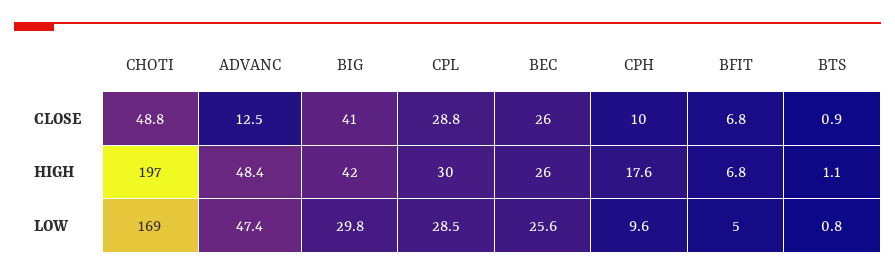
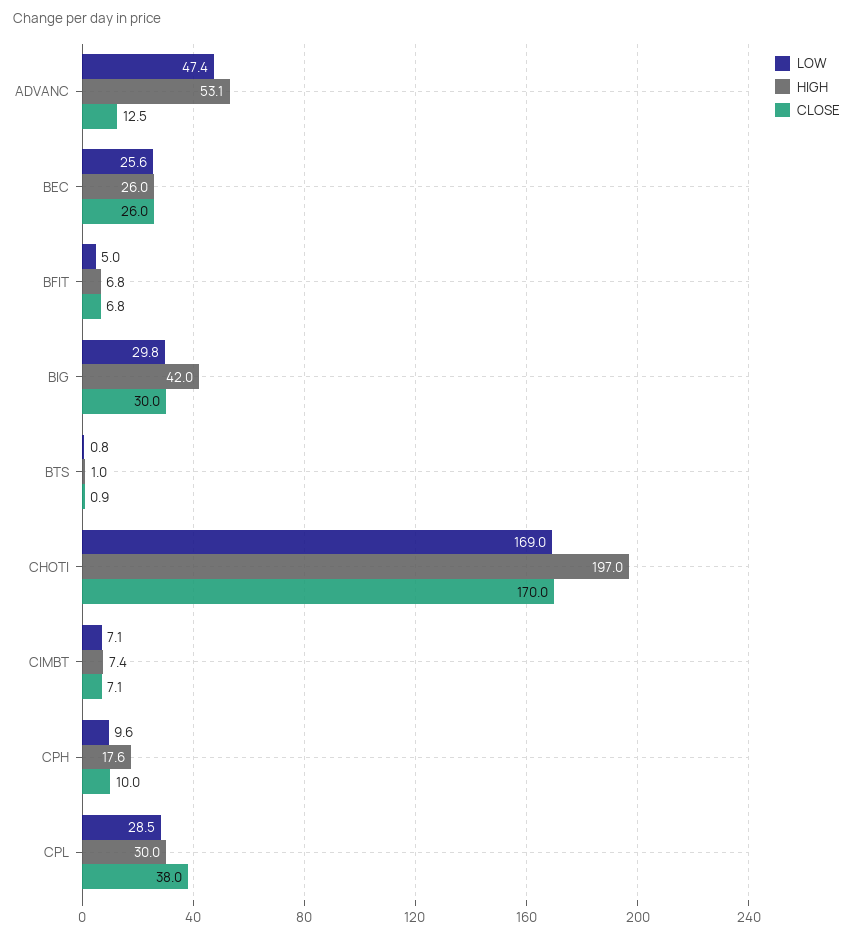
  {
    "CLOSE": {
-     "CHOTI": 48.8,
+     "CHOTI": 170,
      "ADVANC": 12.5,
-     "BIG": 41,
+     "BIG": 30,
-     "CPL": 28.8,
+     "CPL": 38,
      "BEC": 26,
      "CPH": 10,
      "BFIT": 6.8,
-     "BTS": 0.9
+     "BTS": 0.9,
+     "CIMBT": 7.1
    },
    "HIGH": {
      "CHOTI": 197,
-     "ADVANC": 48.4,
+     "ADVANC": 53.1,
      "BIG": 42,
      "CPL": 30,
      "BEC": 26,
      "CPH": 17.6,
      "BFIT": 6.8,
-     "BTS": 1.1
+     "BTS": 1,
+     "CIMBT": 7.4
    },
    "LOW": {
      "CHOTI": 169,
      "ADVANC": 47.4,
      "BIG": 29.8,
      "CPL": 28.5,
      "BEC": 25.6,
      "CPH": 9.6,
      "BFIT": 5,
-     "BTS": 0.8
+     "BTS": 0.8,
+     "CIMBT": 7.1
    }
  }

